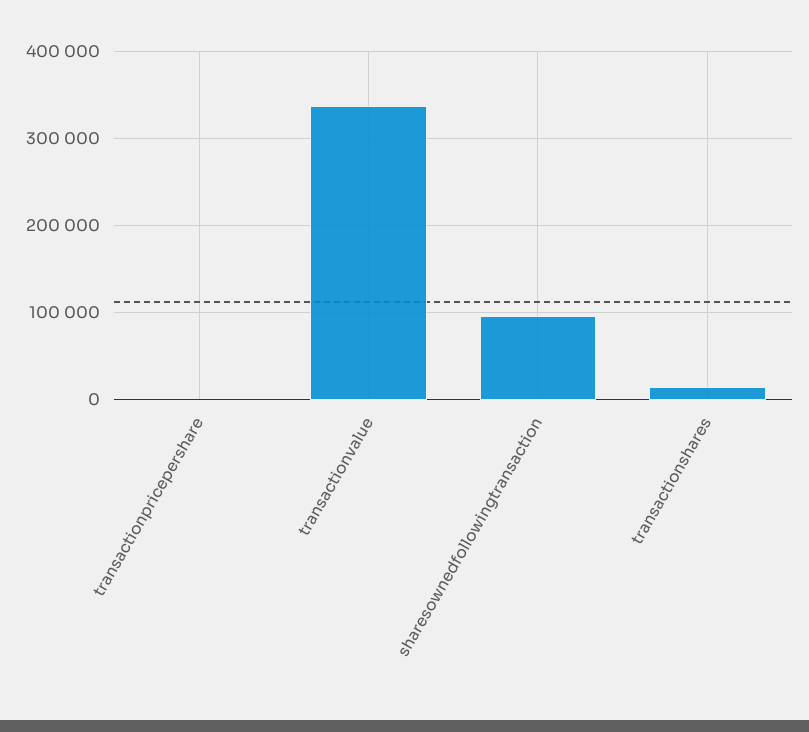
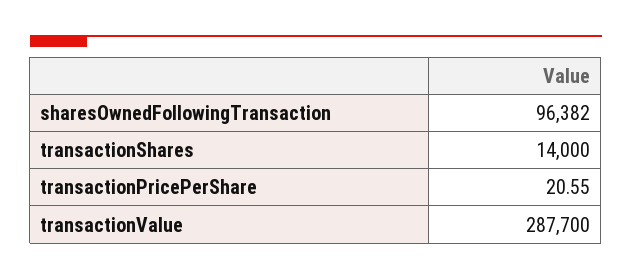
  {
    "transactionpricepershare": 20.55,
-   "transactionvalue": 340000,
+   "transactionvalue": 287700,
    "sharesownedfollowingtransaction": 96382,
    "transactionshares": 14000
  }

